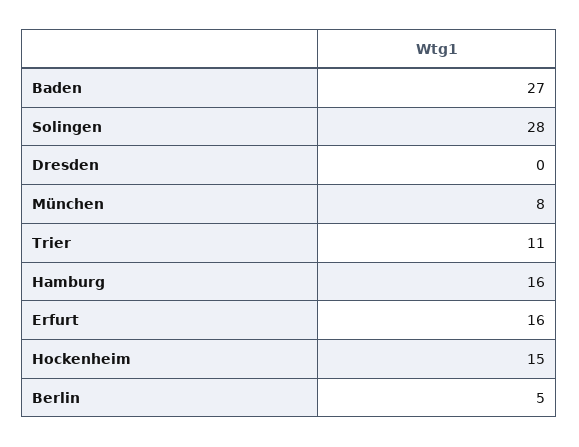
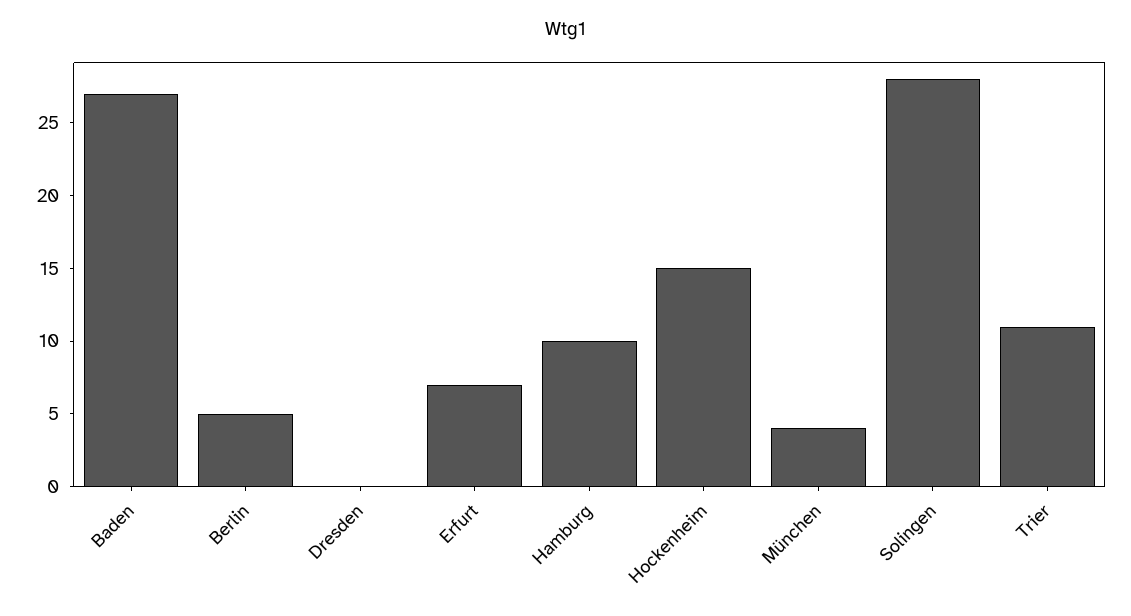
  {
    "Baden": 27,
    "Solingen": 28,
    "Dresden": 0,
-   "München": 8,
+   "München": 4,
    "Trier": 11,
-   "Hamburg": 16,
+   "Hamburg": 10,
-   "Erfurt": 16,
+   "Erfurt": 7,
    "Hockenheim": 15,
    "Berlin": 5
  }

